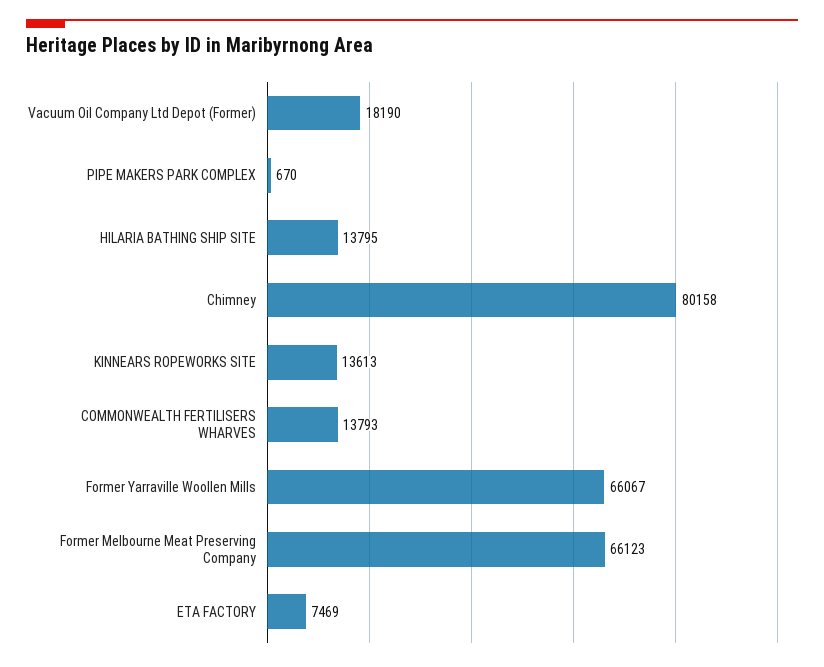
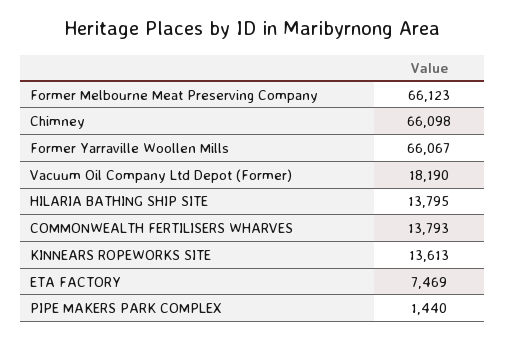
  {
    "Vacuum Oil Company Ltd Depot (Former)": 18190,
-   "PIPE MAKERS PARK COMPLEX": 670,
+   "PIPE MAKERS PARK COMPLEX": 1440,
    "HILARIA BATHING SHIP SITE": 13795,
-   "Chimney": 80158,
+   "Chimney": 66098,
    "KINNEARS ROPEWORKS SITE": 13613,
    "COMMONWEALTH FERTILISERS WHARVES": 13793,
    "Former Yarraville Woollen Mills": 66067,
    "Former Melbourne Meat Preserving Company": 66123,
    "ETA FACTORY": 7469
  }

